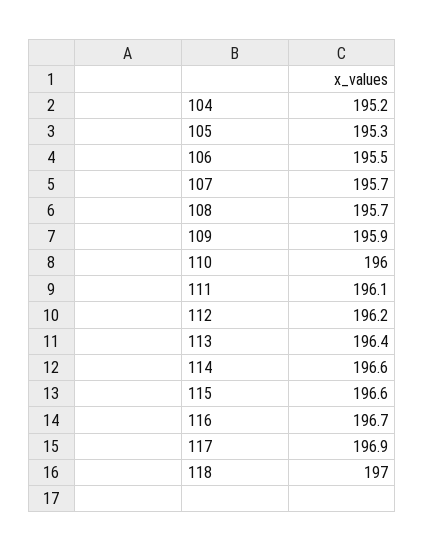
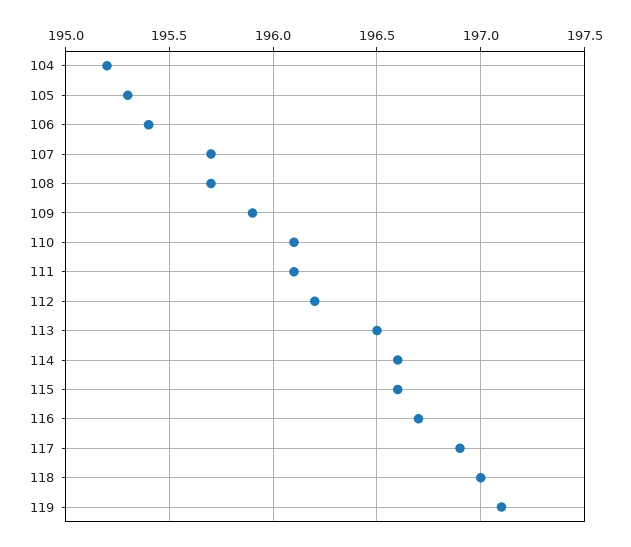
  {
    "104": 195.2,
    "105": 195.3,
-   "106": 195.5,
+   "106": 195.4,
    "107": 195.7,
    "108": 195.7,
    "109": 195.9,
-   "110": 196,
+   "110": 196.1,
    "111": 196.1,
    "112": 196.2,
-   "113": 196.4,
+   "113": 196.5,
    "114": 196.6,
    "115": 196.6,
    "116": 196.7,
    "117": 196.9,
-   "118": 197
+   "118": 197,
+   "119": 197.1
  }

